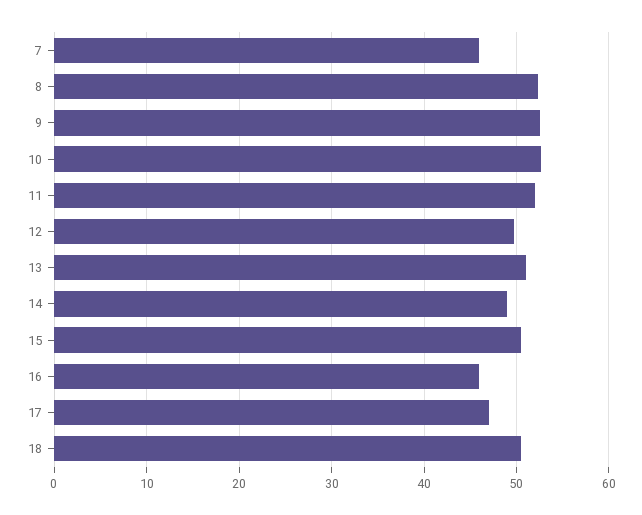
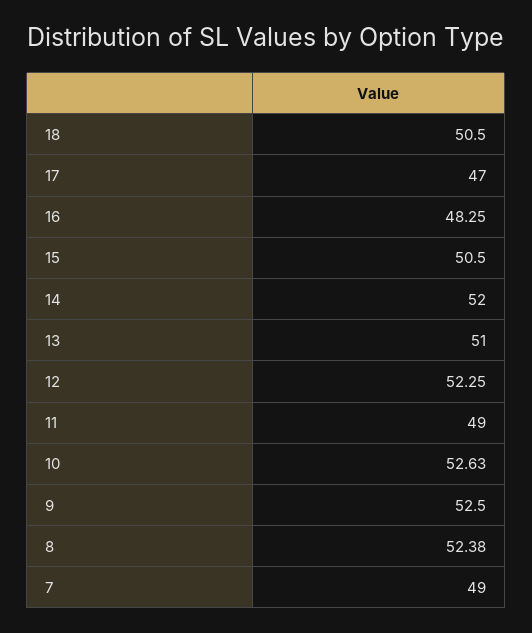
  {
-   "7": 46,
+   "7": 49,
    "8": 52.38,
    "9": 52.5,
    "10": 52.63,
-   "11": 52,
+   "11": 49,
-   "12": 50,
+   "12": 52.25,
    "13": 51,
-   "14": 49,
+   "14": 52,
    "15": 50.5,
-   "16": 46,
+   "16": 48.25,
    "17": 47,
    "18": 50.5
  }

